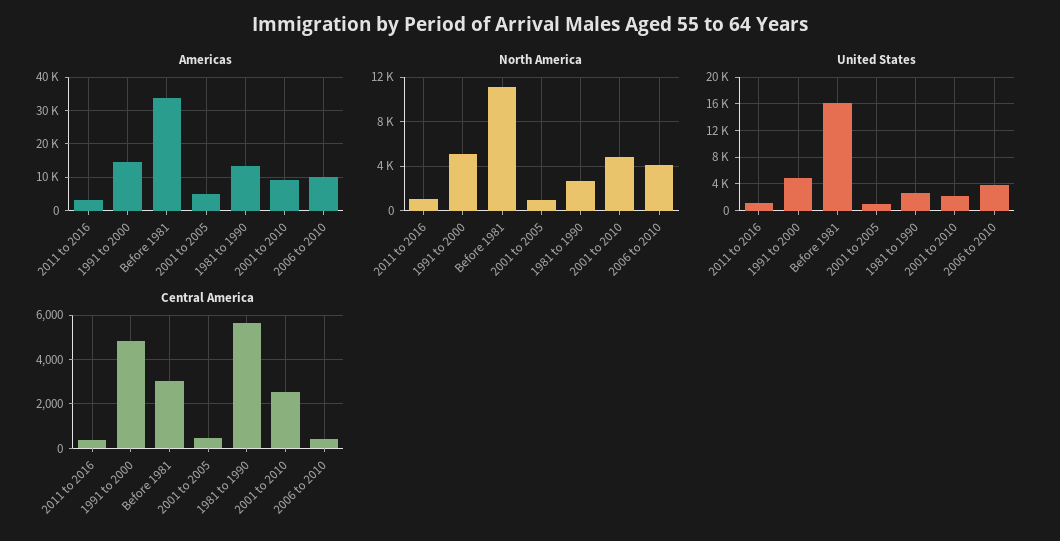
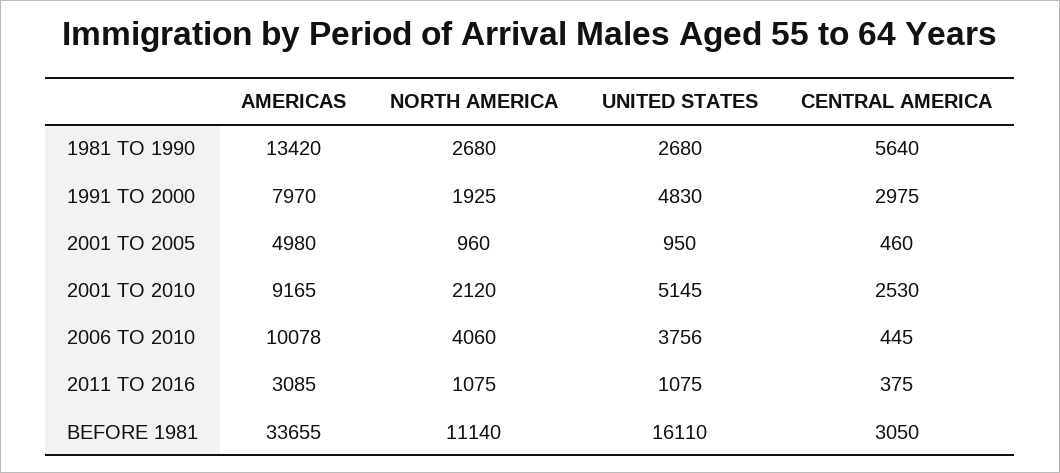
  {
    "Americas": {
      "2011 to 2016": 3085,
-     "1991 to 2000": 14000,
+     "1991 to 2000": 7970,
      "Before 1981": 33655,
      "2001 to 2005": 4980,
      "1981 to 1990": 13420,
      "2001 to 2010": 9165,
      "2006 to 2010": 10078
    },
    "North America": {
      "2011 to 2016": 1075,
-     "1991 to 2000": 5000,
+     "1991 to 2000": 1925,
      "Before 1981": 11140,
      "2001 to 2005": 960,
      "1981 to 1990": 2680,
-     "2001 to 2010": 5000,
+     "2001 to 2010": 2120,
      "2006 to 2010": 4060
    },
    "United States": {
      "2011 to 2016": 1075,
      "1991 to 2000": 4830,
      "Before 1981": 16110,
      "2001 to 2005": 950,
      "1981 to 1990": 2680,
-     "2001 to 2010": 2000,
+     "2001 to 2010": 5145,
      "2006 to 2010": 3756
    },
    "Central America": {
      "2011 to 2016": 375,
-     "1991 to 2000": 5000,
+     "1991 to 2000": 2975,
      "Before 1981": 3050,
      "2001 to 2005": 460,
      "1981 to 1990": 5640,
      "2001 to 2010": 2530,
      "2006 to 2010": 445
    }
  }

